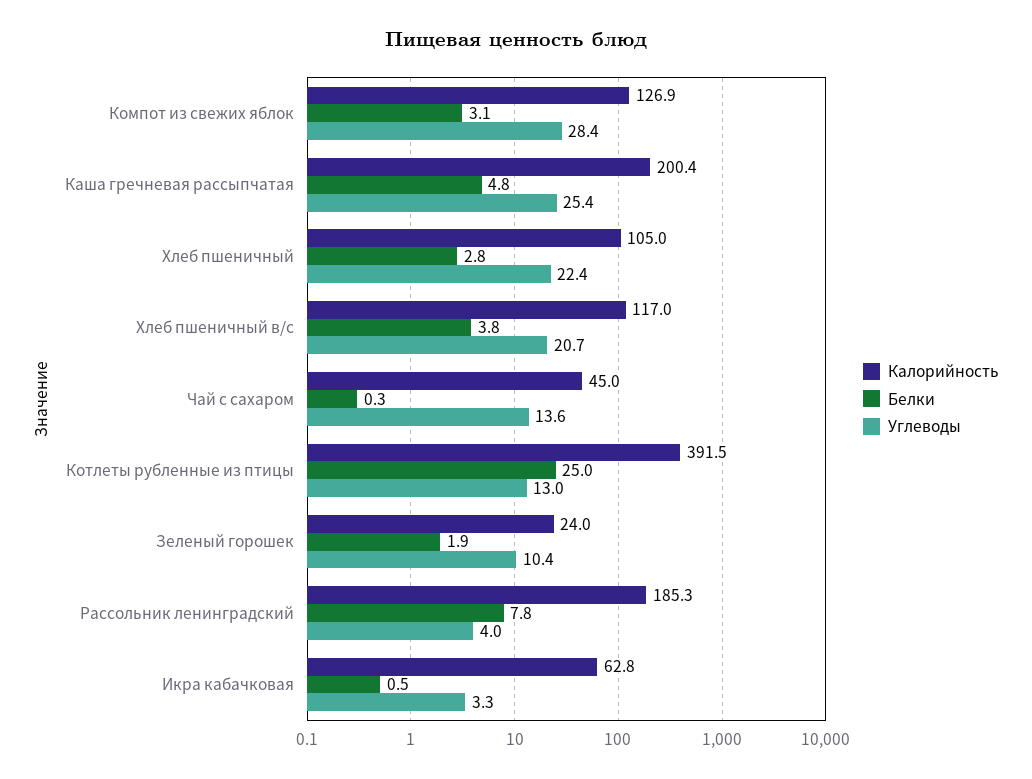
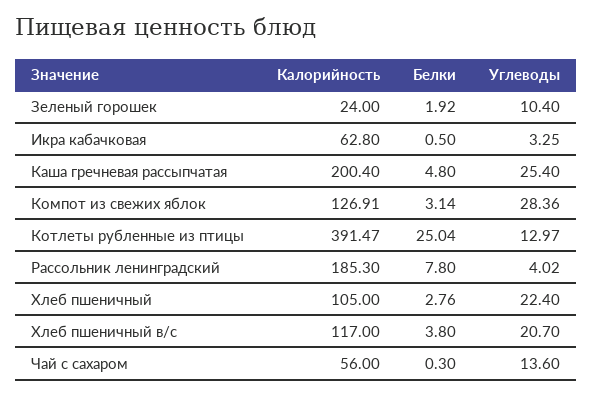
  {
    "Калорийность": {
      "Компот из свежих яблок": 126.91,
      "Каша гречневая рассыпчатая": 200.4,
      "Хлеб пшеничный": 105,
      "Хлеб пшеничный в/с": 117,
-     "Чай с сахаром": 45,
+     "Чай с сахаром": 56,
      "Котлеты рубленные из птицы": 391.47,
      "Зеленый горошек": 24,
      "Рассольник ленинградский": 185.3,
      "Икра кабачковая": 62.8
    },
    "Белки": {
      "Компот из свежих яблок": 3.14,
      "Каша гречневая рассыпчатая": 4.8,
      "Хлеб пшеничный": 2.76,
      "Хлеб пшеничный в/с": 3.8,
      "Чай с сахаром": 0.3,
      "Котлеты рубленные из птицы": 25.04,
      "Зеленый горошек": 1.92,
      "Рассольник ленинградский": 7.8,
      "Икра кабачковая": 0.5
    },
    "Углеводы": {
      "Компот из свежих яблок": 28.36,
      "Каша гречневая рассыпчатая": 25.4,
      "Хлеб пшеничный": 22.4,
      "Хлеб пшеничный в/с": 20.7,
      "Чай с сахаром": 13.6,
      "Котлеты рубленные из птицы": 12.97,
      "Зеленый горошек": 10.4,
      "Рассольник ленинградский": 4.02,
      "Икра кабачковая": 3.25
    }
  }

